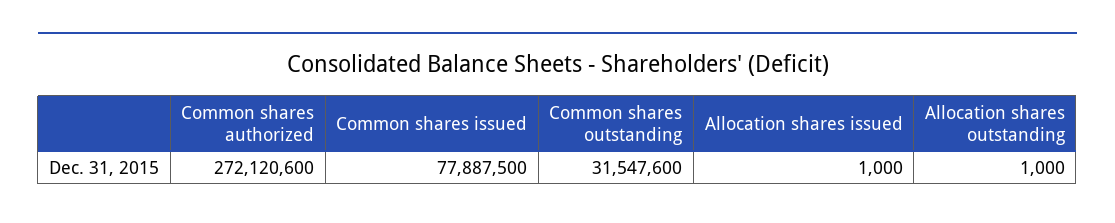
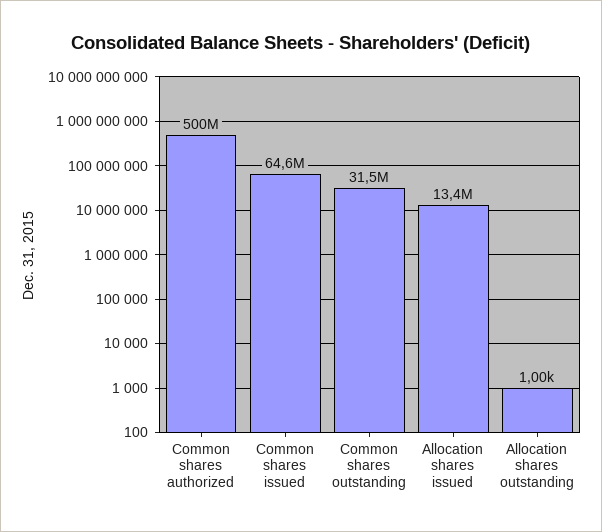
  {
-   "Common shares authorized": 272120600,
+   "Common shares authorized": 500000000,
-   "Common shares issued": 77887500,
+   "Common shares issued": 64600000,
    "Common shares outstanding": 31547600,
-   "Allocation shares issued": 1000,
+   "Allocation shares issued": 13400000,
    "Allocation shares outstanding": 1000
  }

